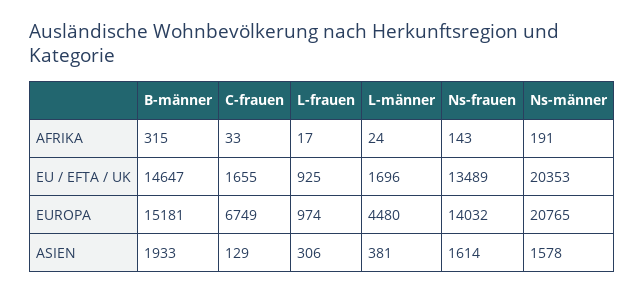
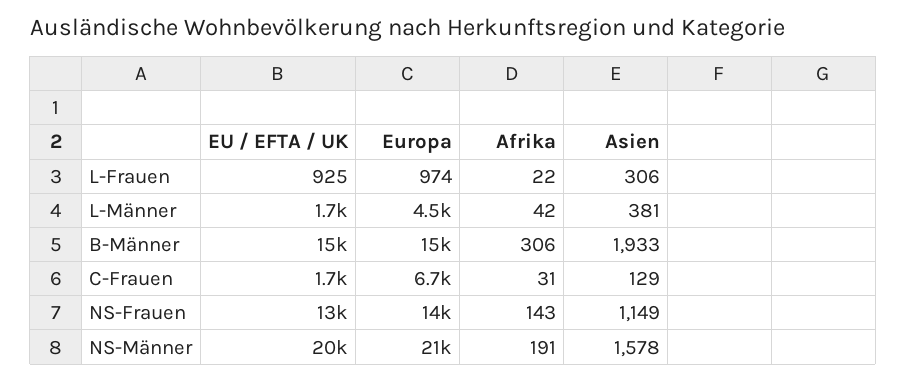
  {
    "B-männer": {
-     "AFRIKA": 315,
+     "AFRIKA": 306,
      "EU / EFTA / UK": 14647,
      "EUROPA": 15181,
      "ASIEN": 1933
    },
    "C-frauen": {
-     "AFRIKA": 33,
+     "AFRIKA": 31,
      "EU / EFTA / UK": 1655,
      "EUROPA": 6749,
      "ASIEN": 129
    },
    "L-frauen": {
-     "AFRIKA": 17,
+     "AFRIKA": 22,
      "EU / EFTA / UK": 925,
      "EUROPA": 974,
      "ASIEN": 306
    },
    "L-männer": {
-     "AFRIKA": 24,
+     "AFRIKA": 42,
      "EU / EFTA / UK": 1696,
      "EUROPA": 4480,
      "ASIEN": 381
    },
    "Ns-frauen": {
      "AFRIKA": 143,
      "EU / EFTA / UK": 13489,
      "EUROPA": 14032,
-     "ASIEN": 1614
+     "ASIEN": 1149
    },
    "Ns-männer": {
      "AFRIKA": 191,
      "EU / EFTA / UK": 20353,
      "EUROPA": 20765,
      "ASIEN": 1578
    }
  }

